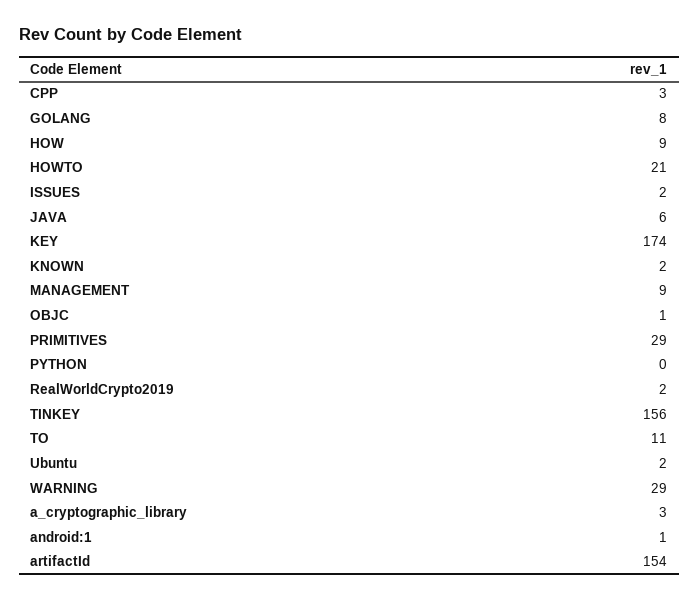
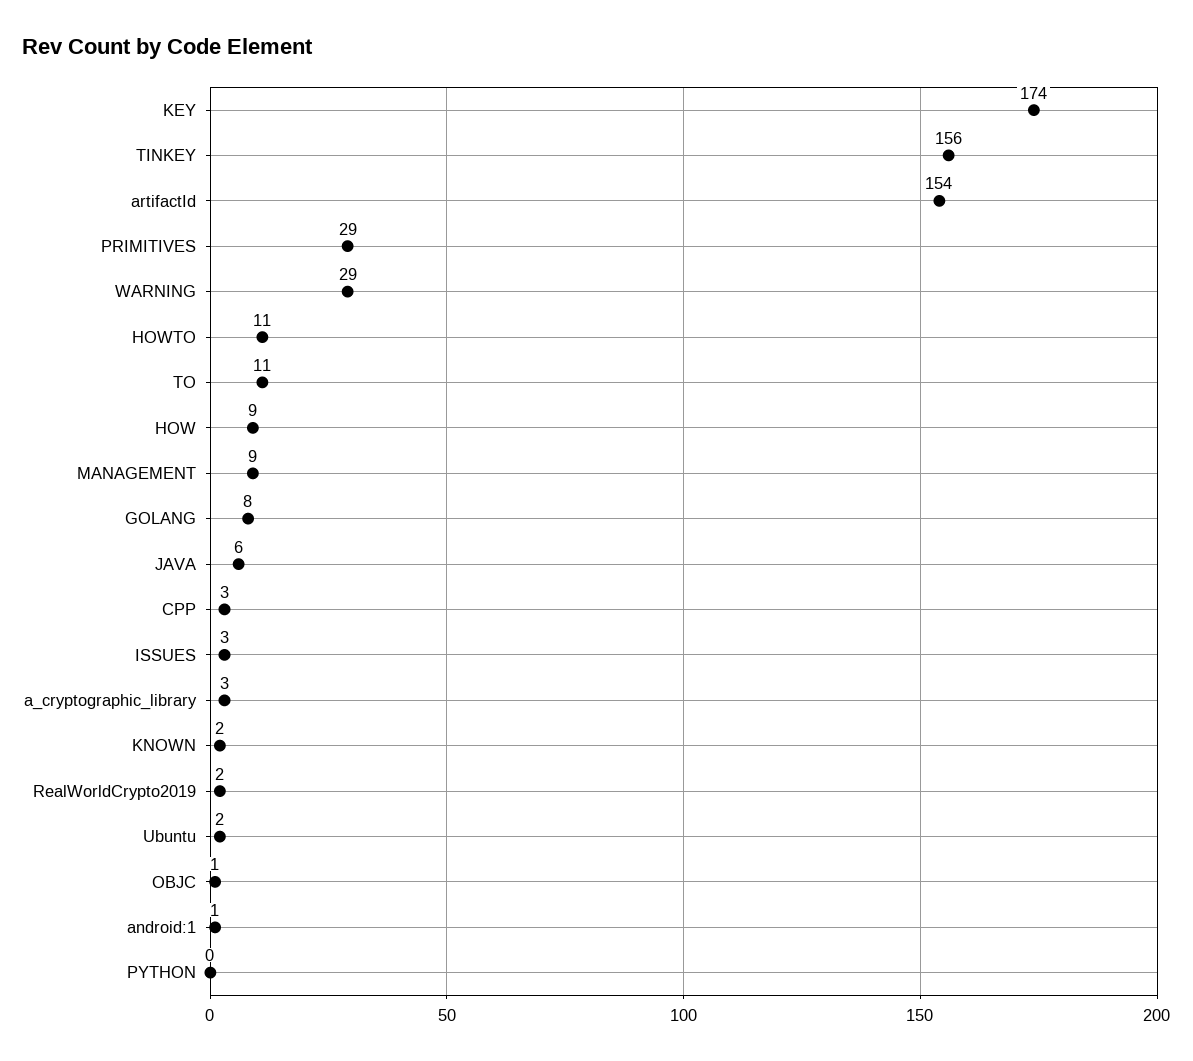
  {
    "CPP": 3,
    "GOLANG": 8,
    "HOW": 9,
-   "HOWTO": 21,
+   "HOWTO": 11,
-   "ISSUES": 2,
+   "ISSUES": 3,
    "JAVA": 6,
    "KEY": 174,
    "KNOWN": 2,
    "MANAGEMENT": 9,
    "OBJC": 1,
    "PRIMITIVES": 29,
    "PYTHON": 0,
    "RealWorldCrypto2019": 2,
    "TINKEY": 156,
    "TO": 11,
    "Ubuntu": 2,
    "WARNING": 29,
    "a_cryptographic_library": 3,
    "android:1": 1,
    "artifactId": 154
  }

